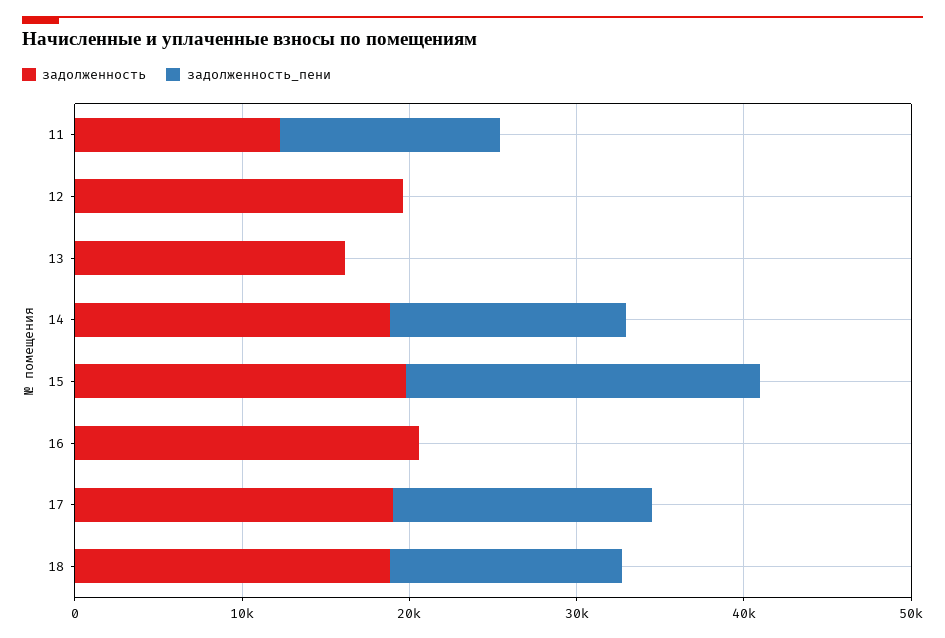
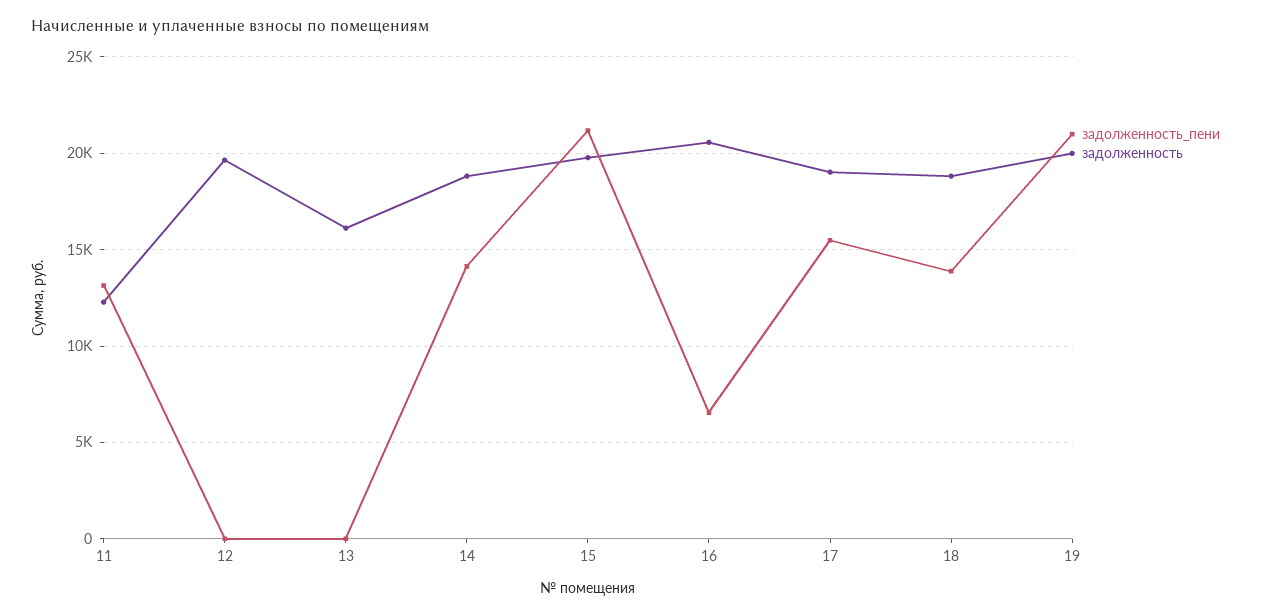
  {
    "задолженность": {
      "11": 12500,
      "12": 19500,
      "13": 16000,
      "14": 19000,
      "15": 20000,
      "16": 20500,
      "17": 19000,
-     "18": 19000
+     "18": 19000,
+     "19": 20000
    },
    "задолженность_пени": {
      "11": 13000,
      "12": 0,
      "13": 0,
      "14": 14000,
      "15": 21000,
-     "16": 0,
+     "16": 6500,
      "17": 15500,
-     "18": 14000
+     "18": 14000,
+     "19": 21000
    }
  }

